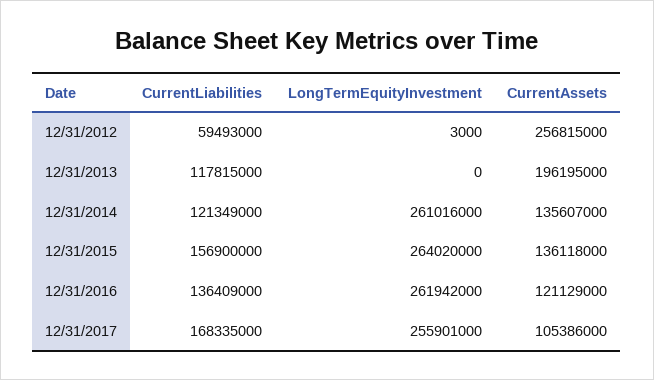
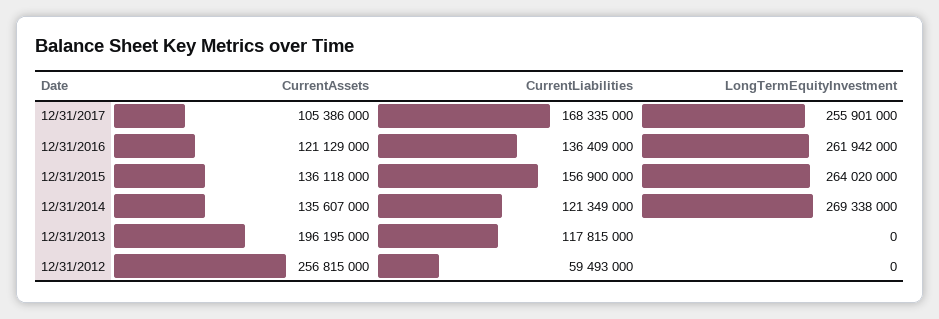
  {
    "CurrentLiabilities": {
      "12/31/2012": 59493000,
      "12/31/2013": 117815000,
      "12/31/2014": 121349000,
      "12/31/2015": 156900000,
      "12/31/2016": 136409000,
      "12/31/2017": 168335000
    },
    "LongTermEquityInvestment": {
-     "12/31/2012": 3000,
+     "12/31/2012": 0,
      "12/31/2013": 0,
-     "12/31/2014": 261016000,
+     "12/31/2014": 269338000,
      "12/31/2015": 264020000,
      "12/31/2016": 261942000,
      "12/31/2017": 255901000
    },
    "CurrentAssets": {
      "12/31/2012": 256815000,
      "12/31/2013": 196195000,
      "12/31/2014": 135607000,
      "12/31/2015": 136118000,
      "12/31/2016": 121129000,
      "12/31/2017": 105386000
    }
  }

